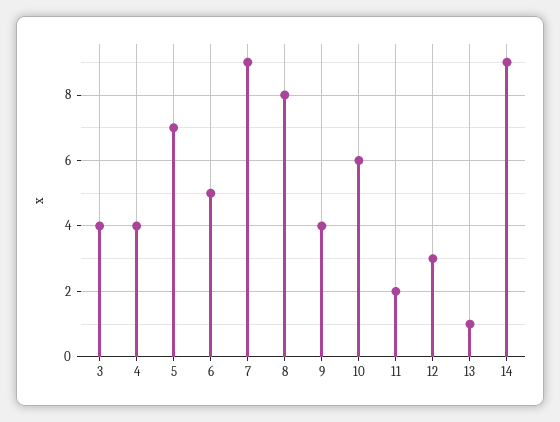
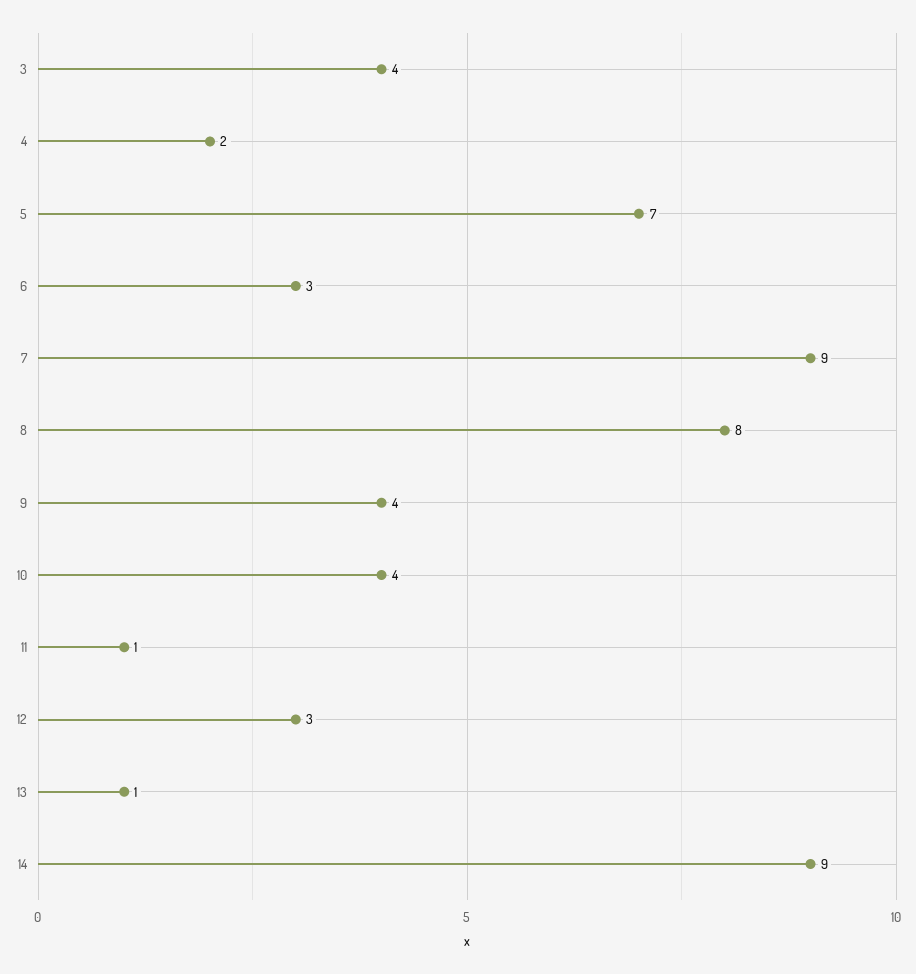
  {
    "3": 4,
-   "4": 4,
+   "4": 2,
    "5": 7,
-   "6": 5,
+   "6": 3,
    "7": 9,
    "8": 8,
    "9": 4,
-   "10": 6,
+   "10": 4,
-   "11": 2,
+   "11": 1,
    "12": 3,
    "13": 1,
    "14": 9
  }

